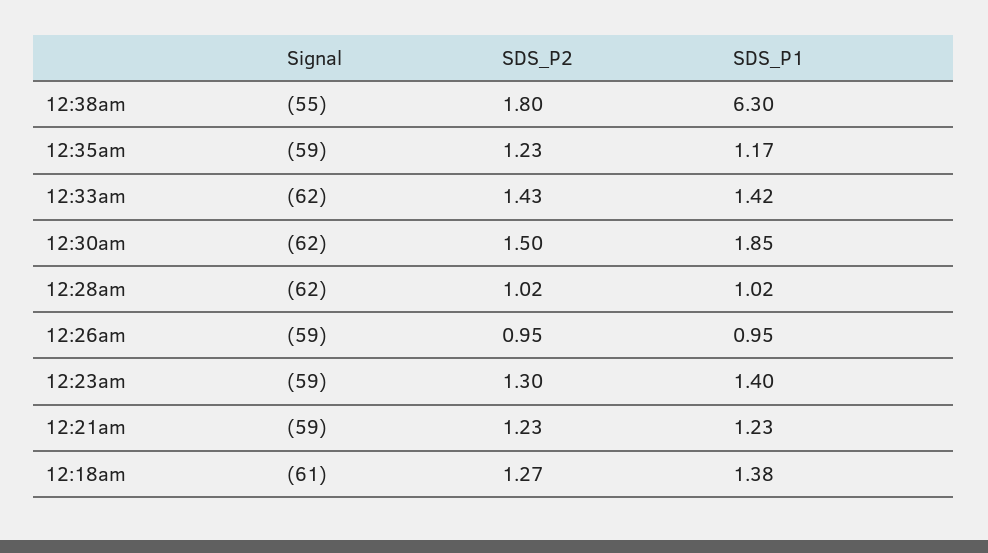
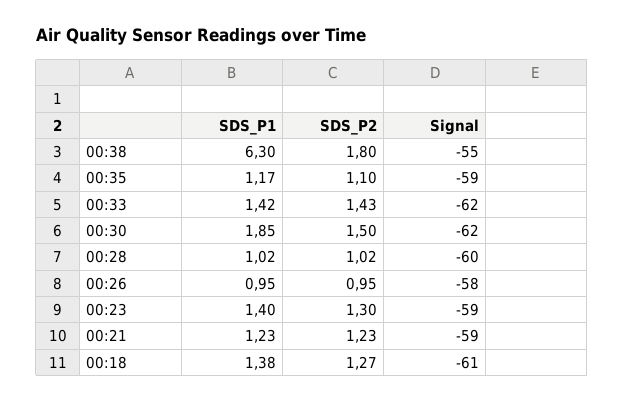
  {
    "Signal": {
      "12:38am": -55,
      "12:35am": -59,
      "12:33am": -62,
      "12:30am": -62,
-     "12:28am": -62,
+     "12:28am": -60,
-     "12:26am": -59,
+     "12:26am": -58,
      "12:23am": -59,
      "12:21am": -59,
      "12:18am": -61
    },
    "SDS_P2": {
      "12:38am": 1.8,
-     "12:35am": 1.23,
+     "12:35am": 1.1,
      "12:33am": 1.43,
      "12:30am": 1.5,
      "12:28am": 1.02,
      "12:26am": 0.95,
      "12:23am": 1.3,
      "12:21am": 1.23,
      "12:18am": 1.27
    },
    "SDS_P1": {
      "12:38am": 6.3,
      "12:35am": 1.17,
      "12:33am": 1.42,
      "12:30am": 1.85,
      "12:28am": 1.02,
      "12:26am": 0.95,
      "12:23am": 1.4,
      "12:21am": 1.23,
      "12:18am": 1.38
    }
  }

